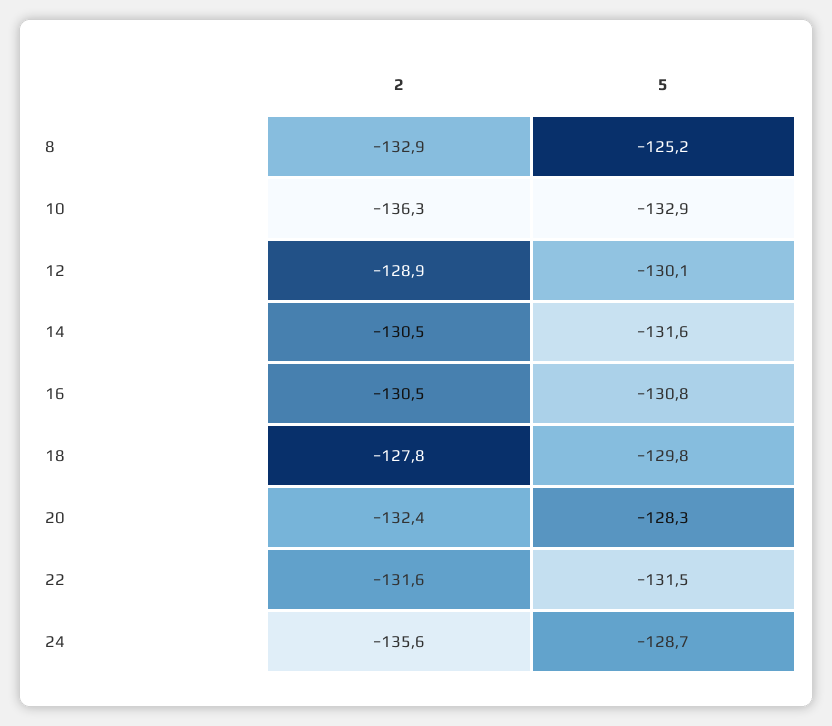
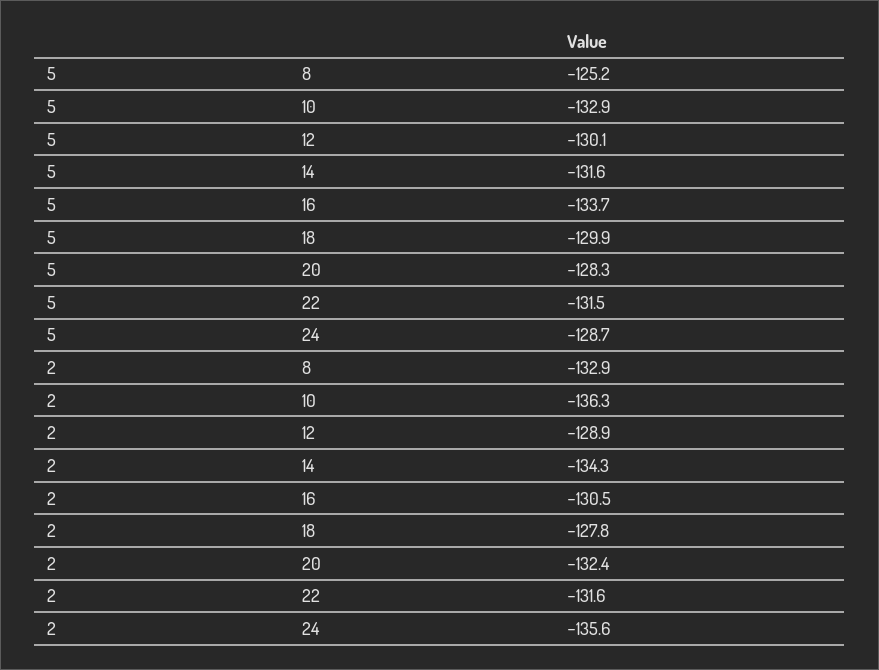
  {
    "2": {
      "8": -132.9,
      "10": -136.3,
      "12": -128.9,
-     "14": -130.5,
+     "14": -134.3,
      "16": -130.5,
      "18": -127.8,
      "20": -132.4,
      "22": -131.6,
      "24": -135.6
    },
    "5": {
      "8": -125.2,
      "10": -132.9,
      "12": -130.1,
      "14": -131.6,
-     "16": -130.8,
+     "16": -133.7,
-     "18": -129.8,
+     "18": -129.9,
      "20": -128.3,
      "22": -131.5,
      "24": -128.7
    }
  }

